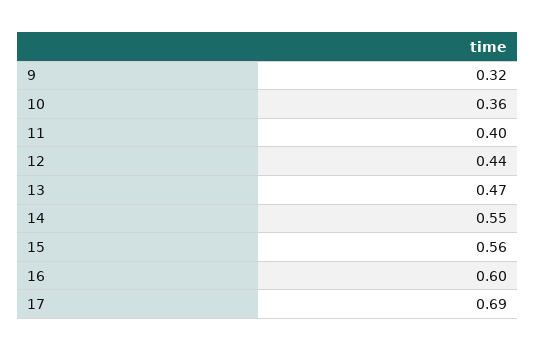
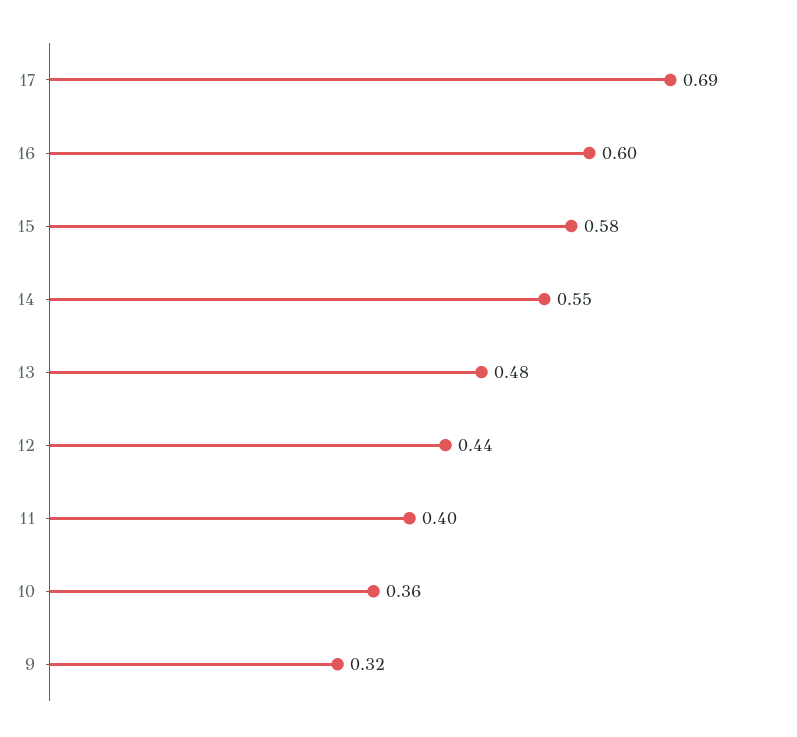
  {
    "9": 0.32,
    "10": 0.36,
    "11": 0.4,
    "12": 0.44,
-   "13": 0.47,
+   "13": 0.48,
    "14": 0.55,
-   "15": 0.56,
+   "15": 0.58,
    "16": 0.6,
    "17": 0.69
  }

